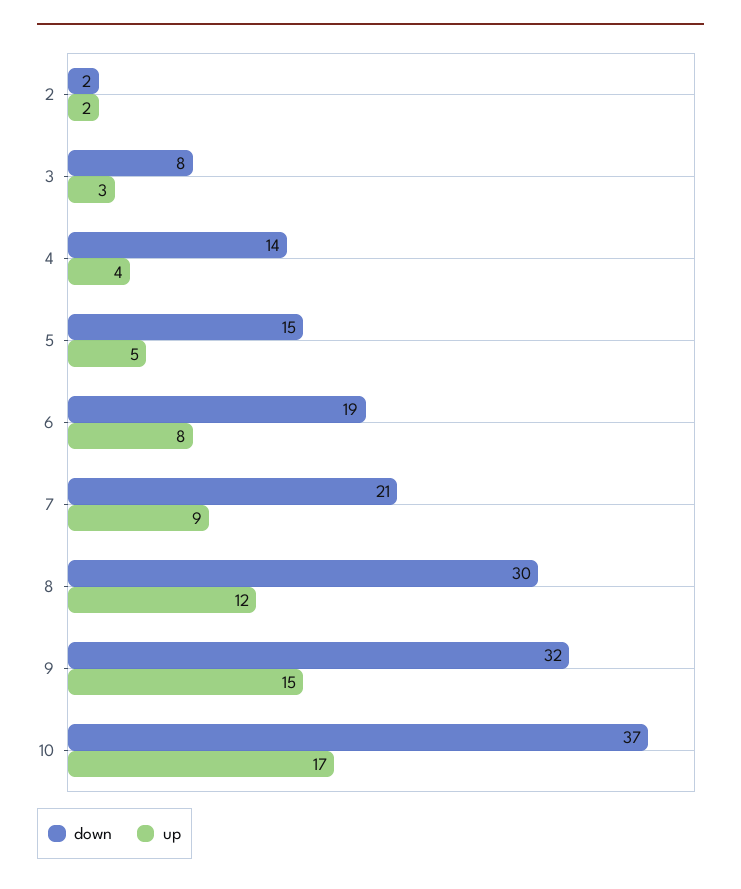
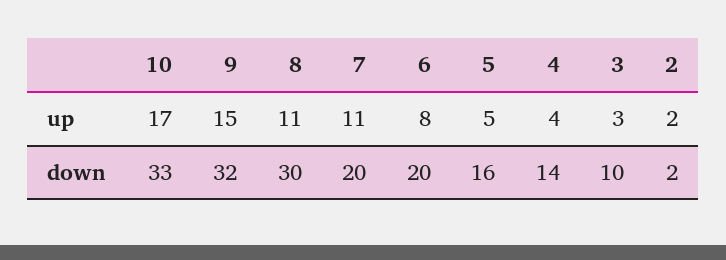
  {
    "down": {
      "2": 2,
-     "3": 8,
+     "3": 10,
      "4": 14,
-     "5": 15,
+     "5": 16,
-     "6": 19,
+     "6": 20,
-     "7": 21,
+     "7": 20,
      "8": 30,
      "9": 32,
-     "10": 37
+     "10": 33
    },
    "up": {
      "2": 2,
      "3": 3,
      "4": 4,
      "5": 5,
      "6": 8,
-     "7": 9,
+     "7": 11,
-     "8": 12,
+     "8": 11,
      "9": 15,
      "10": 17
    }
  }

